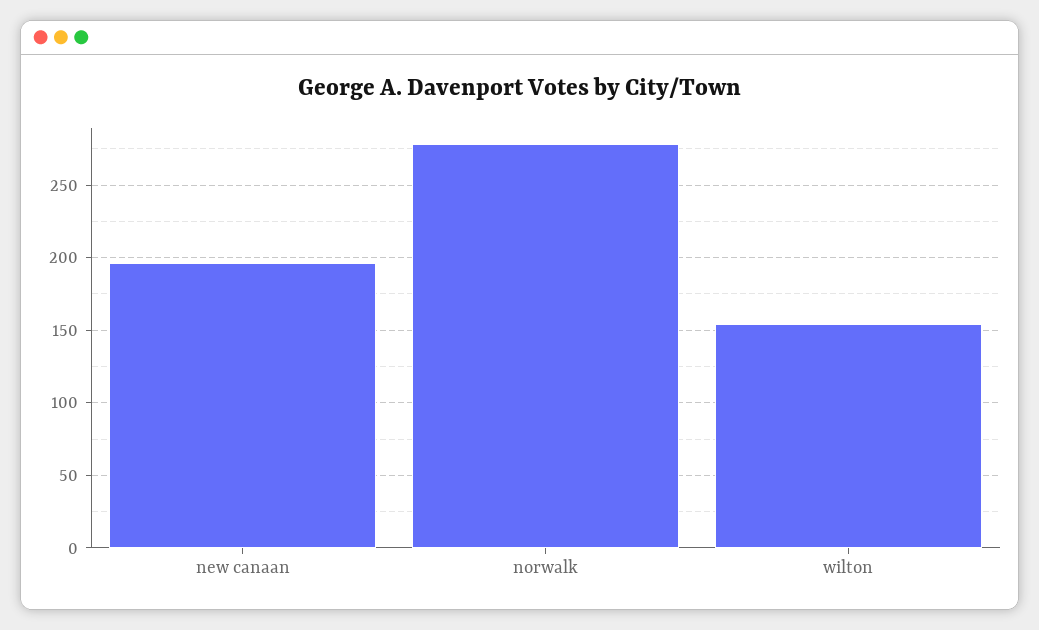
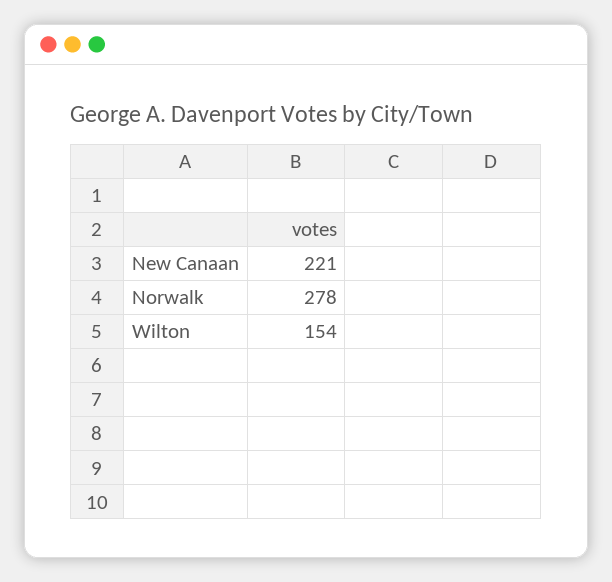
  {
-   "new canaan": 195,
+   "new canaan": 221,
    "norwalk": 278,
    "wilton": 154
  }

